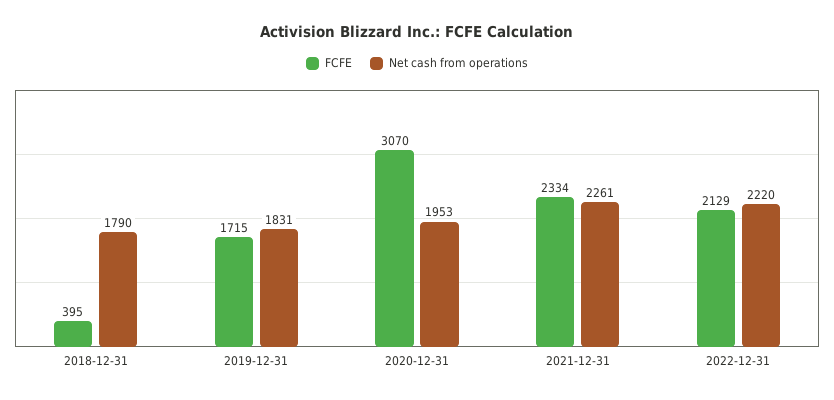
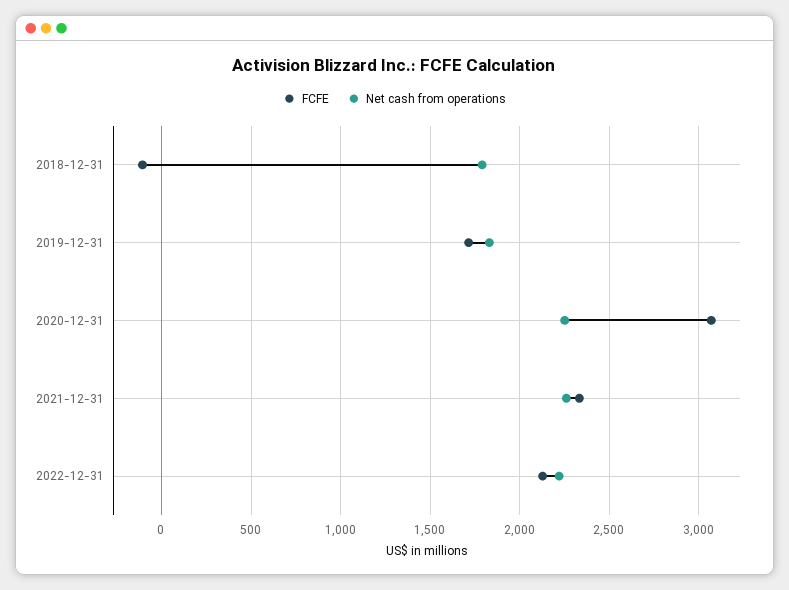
  {
    "FCFE": {
-     "2018-12-31": 395,
+     "2018-12-31": -100,
      "2019-12-31": 1715,
      "2020-12-31": 3070,
      "2021-12-31": 2334,
      "2022-12-31": 2129
    },
    "Net cash from operations": {
      "2018-12-31": 1790,
      "2019-12-31": 1831,
-     "2020-12-31": 1953,
+     "2020-12-31": 2250,
      "2021-12-31": 2261,
      "2022-12-31": 2220
    }
  }

